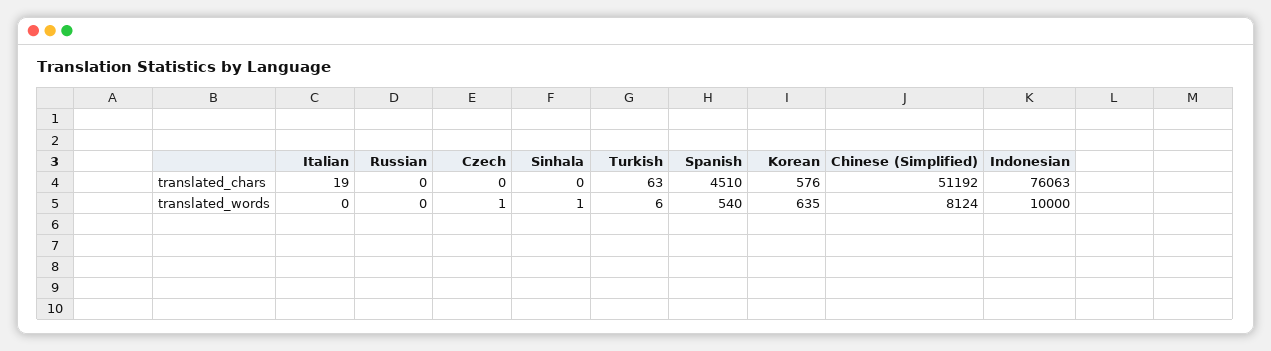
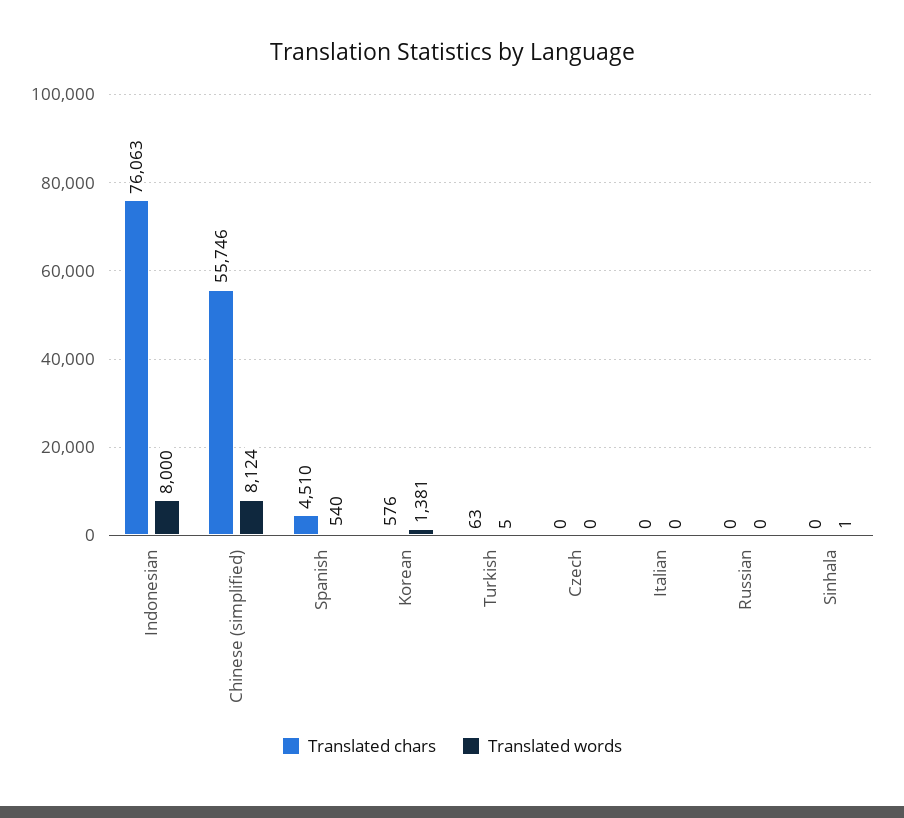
  {
    "translated_chars": {
-     "Italian": 19,
+     "Italian": 0,
      "Russian": 0,
      "Czech": 0,
      "Sinhala": 0,
      "Turkish": 63,
      "Spanish": 4510,
      "Korean": 576,
-     "Chinese (Simplified)": 51192,
+     "Chinese (Simplified)": 55746,
      "Indonesian": 76063
    },
    "translated_words": {
      "Italian": 0,
      "Russian": 0,
-     "Czech": 1,
+     "Czech": 0,
      "Sinhala": 1,
-     "Turkish": 6,
+     "Turkish": 5,
      "Spanish": 540,
-     "Korean": 635,
+     "Korean": 1381,
      "Chinese (Simplified)": 8124,
-     "Indonesian": 10000
+     "Indonesian": 8000
    }
  }

